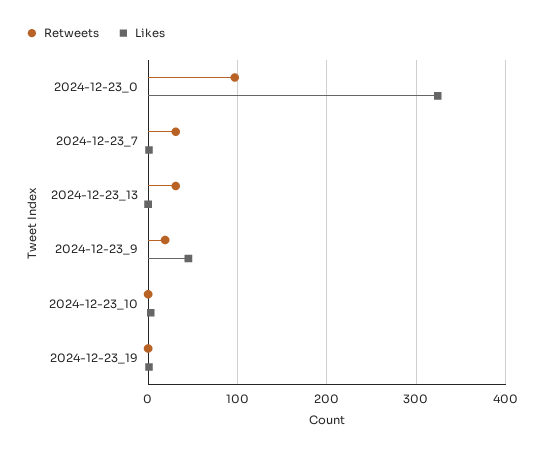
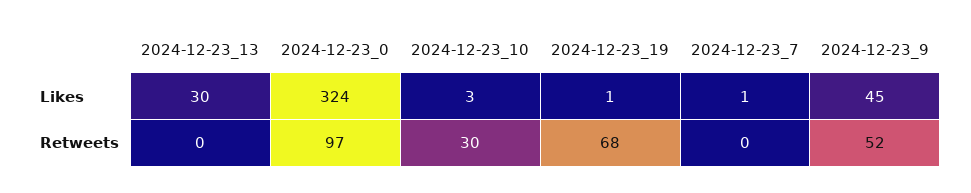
  {
    "Retweets": {
      "2024-12-23_0": 97,
-     "2024-12-23_7": 30,
+     "2024-12-23_7": 0,
-     "2024-12-23_13": 30,
+     "2024-12-23_13": 0,
-     "2024-12-23_9": 20,
+     "2024-12-23_9": 52,
-     "2024-12-23_10": 0,
+     "2024-12-23_10": 30,
-     "2024-12-23_19": 0
+     "2024-12-23_19": 68
    },
    "Likes": {
      "2024-12-23_0": 324,
      "2024-12-23_7": 1,
-     "2024-12-23_13": 0,
+     "2024-12-23_13": 30,
      "2024-12-23_9": 45,
      "2024-12-23_10": 3,
      "2024-12-23_19": 1
    }
  }

